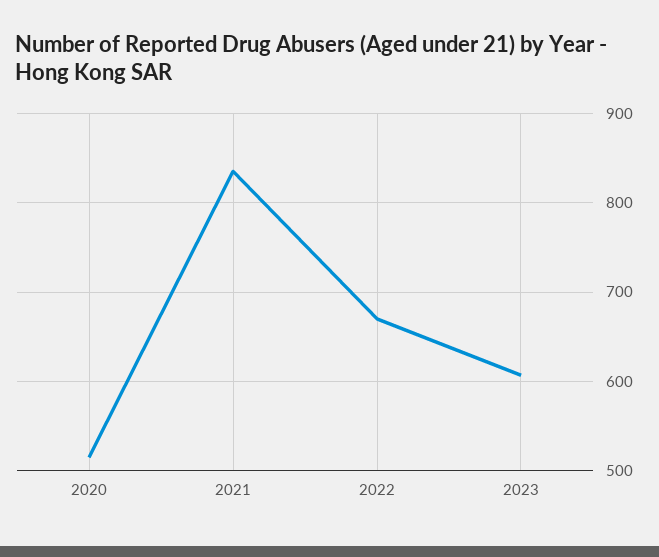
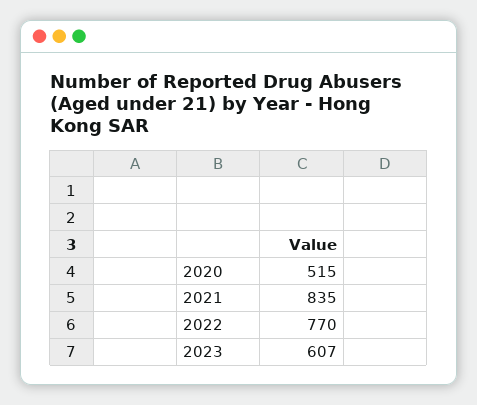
  {
    "2020": 515,
    "2021": 835,
-   "2022": 670,
+   "2022": 770,
    "2023": 607
  }

